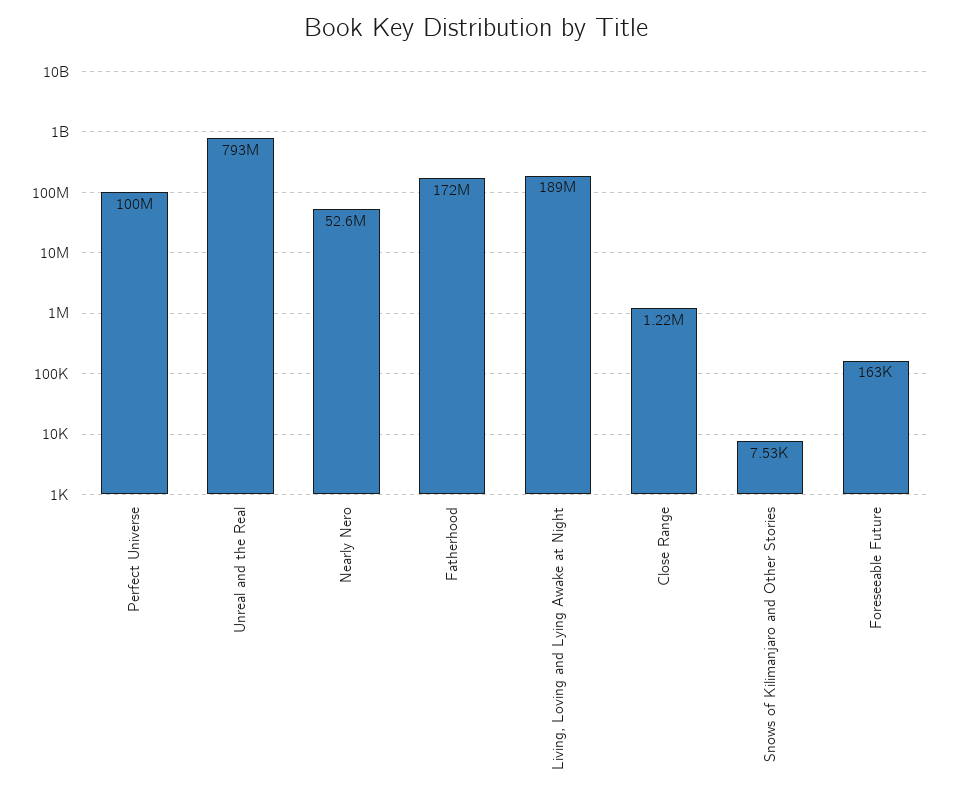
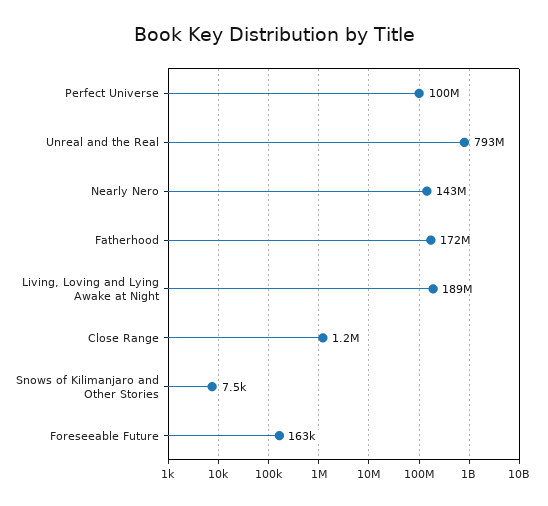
  {
    "Perfect Universe": 100000000,
    "Unreal and the Real": 793000000,
-   "Nearly Nero": 52600000,
+   "Nearly Nero": 143000000,
    "Fatherhood": 172000000,
    "Living, Loving and Lying Awake at Night": 189000000,
    "Close Range": 1220000,
    "Snows of Kilimanjaro and Other Stories": 7530,
    "Foreseeable Future": 163000
  }

